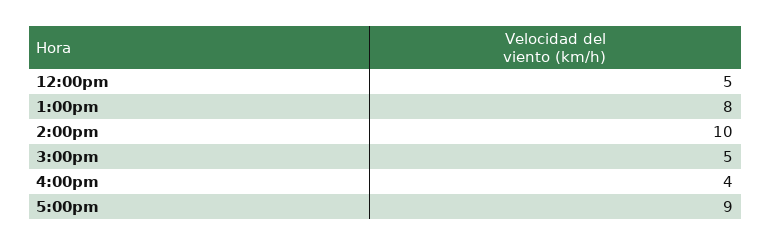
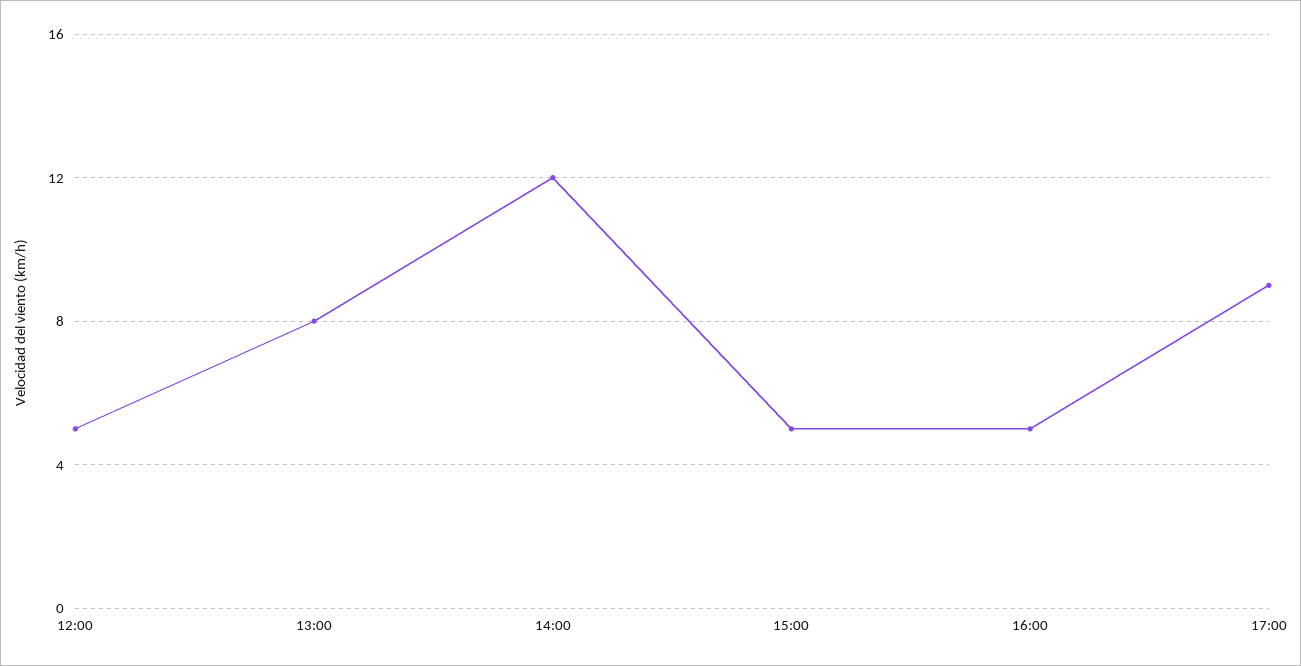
  {
    "12:00pm": 5,
    "1:00pm": 8,
-   "2:00pm": 10,
+   "2:00pm": 12,
    "3:00pm": 5,
-   "4:00pm": 4,
+   "4:00pm": 5,
    "5:00pm": 9
  }

